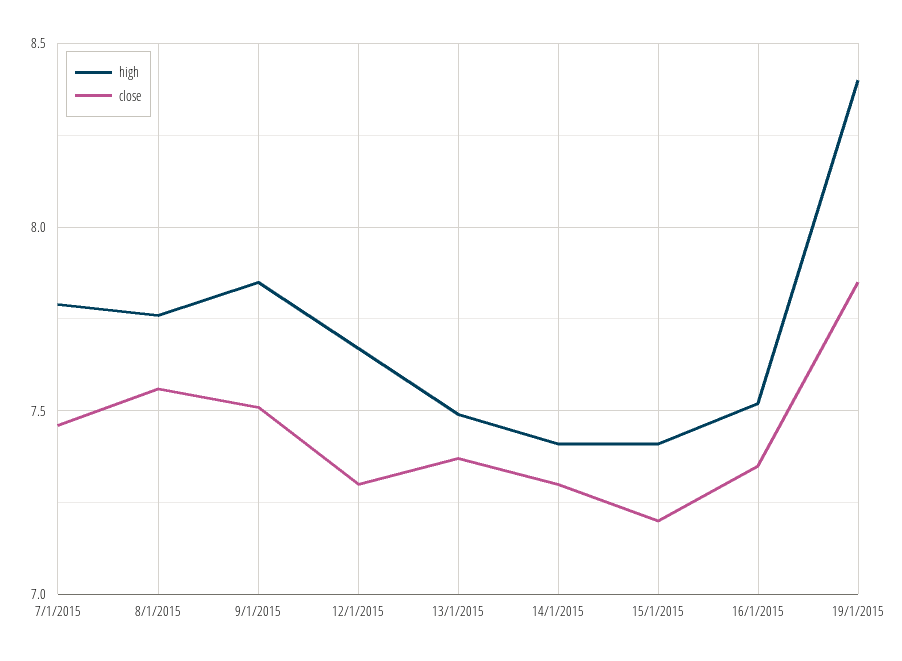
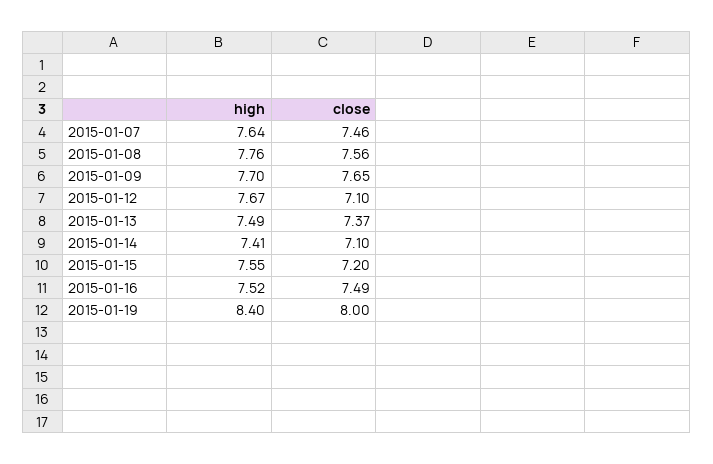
  {
    "high": {
-     "7/1/2015": 7.8,
+     "7/1/2015": 7.64,
      "8/1/2015": 7.76,
-     "9/1/2015": 7.85,
+     "9/1/2015": 7.7,
      "12/1/2015": 7.67,
      "13/1/2015": 7.49,
      "14/1/2015": 7.41,
-     "15/1/2015": 7.4,
+     "15/1/2015": 7.55,
      "16/1/2015": 7.52,
      "19/1/2015": 8.4
    },
    "close": {
      "7/1/2015": 7.46,
      "8/1/2015": 7.56,
-     "9/1/2015": 7.5,
+     "9/1/2015": 7.65,
-     "12/1/2015": 7.3,
+     "12/1/2015": 7.1,
      "13/1/2015": 7.37,
-     "14/1/2015": 7.3,
+     "14/1/2015": 7.1,
      "15/1/2015": 7.2,
-     "16/1/2015": 7.35,
+     "16/1/2015": 7.49,
-     "19/1/2015": 7.85
+     "19/1/2015": 8
    }
  }

